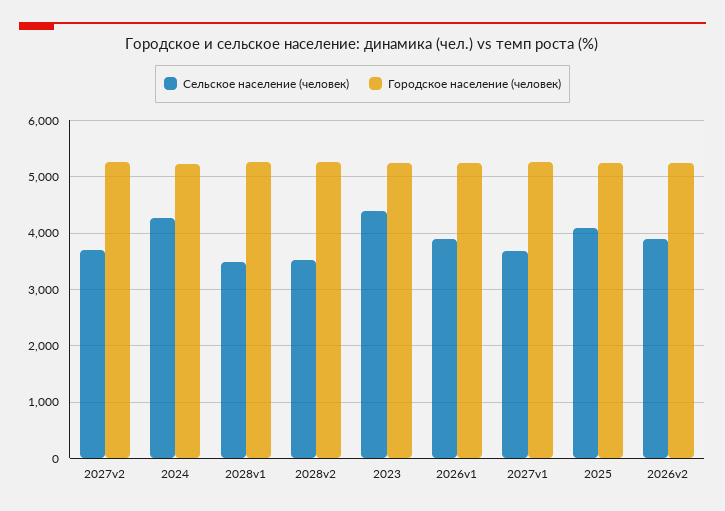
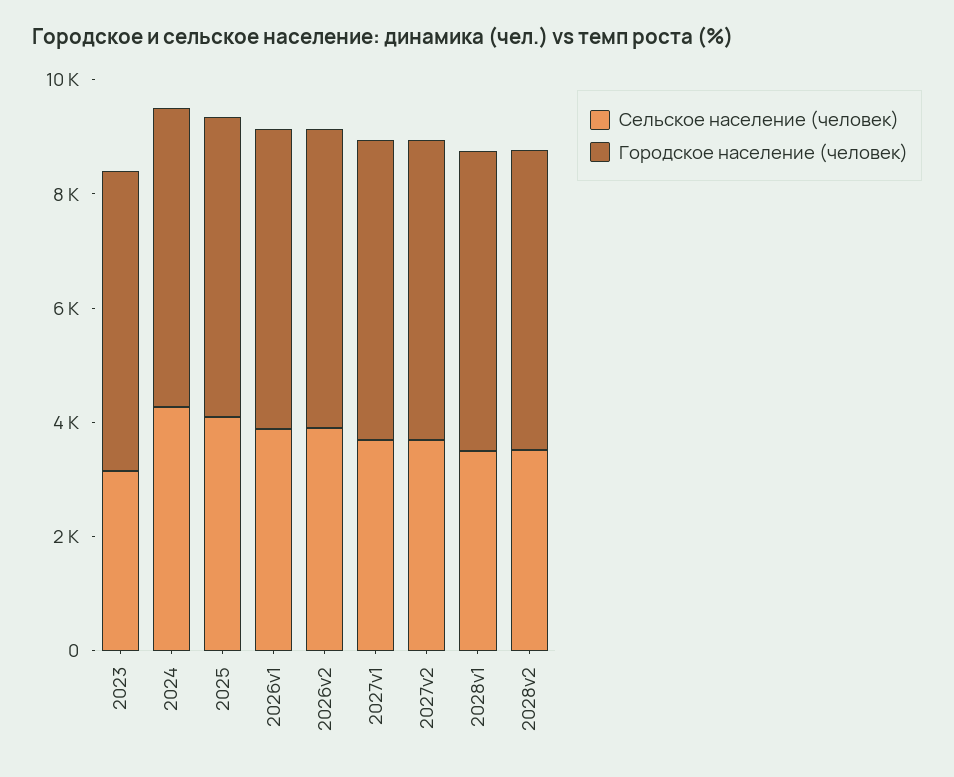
  {
    "Сельское население (человек)": {
      "2027v2": 3600,
      "2024": 4200,
      "2028v1": 3400,
      "2028v2": 3600,
-     "2023": 4400,
+     "2023": 3000,
      "2026v1": 3800,
      "2027v1": 3600,
      "2025": 4000,
      "2026v2": 3800
    },
    "Городское население (человек)": {
      "2027v2": 5200,
      "2024": 5200,
      "2028v1": 5200,
      "2028v2": 5200,
      "2023": 5200,
      "2026v1": 5200,
      "2027v1": 5200,
      "2025": 5200,
      "2026v2": 5200
    }
  }

